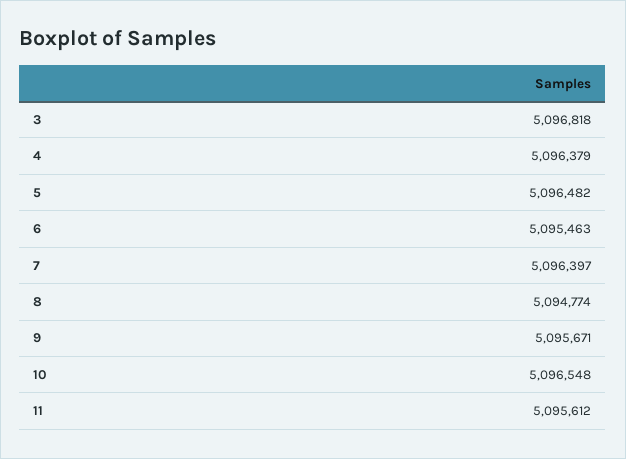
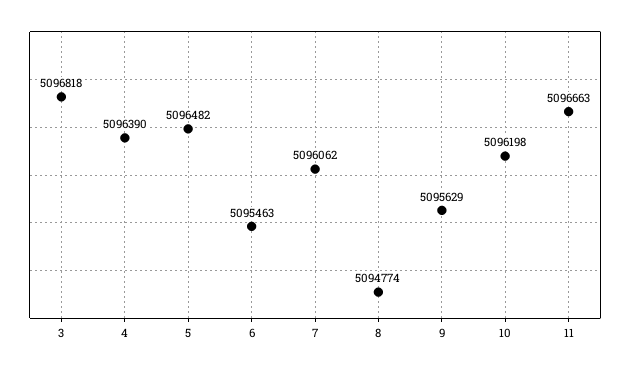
  {
    "3": 5096818,
-   "4": 5096379,
+   "4": 5096390,
    "5": 5096482,
    "6": 5095463,
-   "7": 5096397,
+   "7": 5096062,
    "8": 5094774,
-   "9": 5095671,
+   "9": 5095629,
-   "10": 5096548,
+   "10": 5096198,
-   "11": 5095612
+   "11": 5096663
  }

